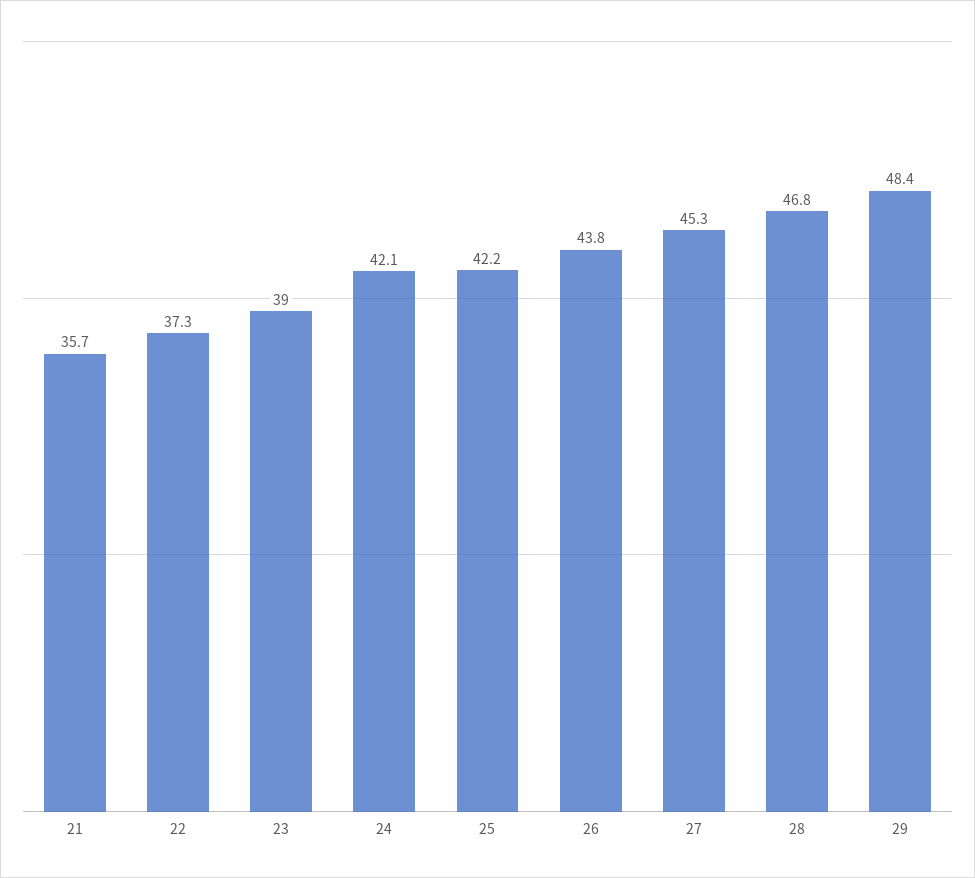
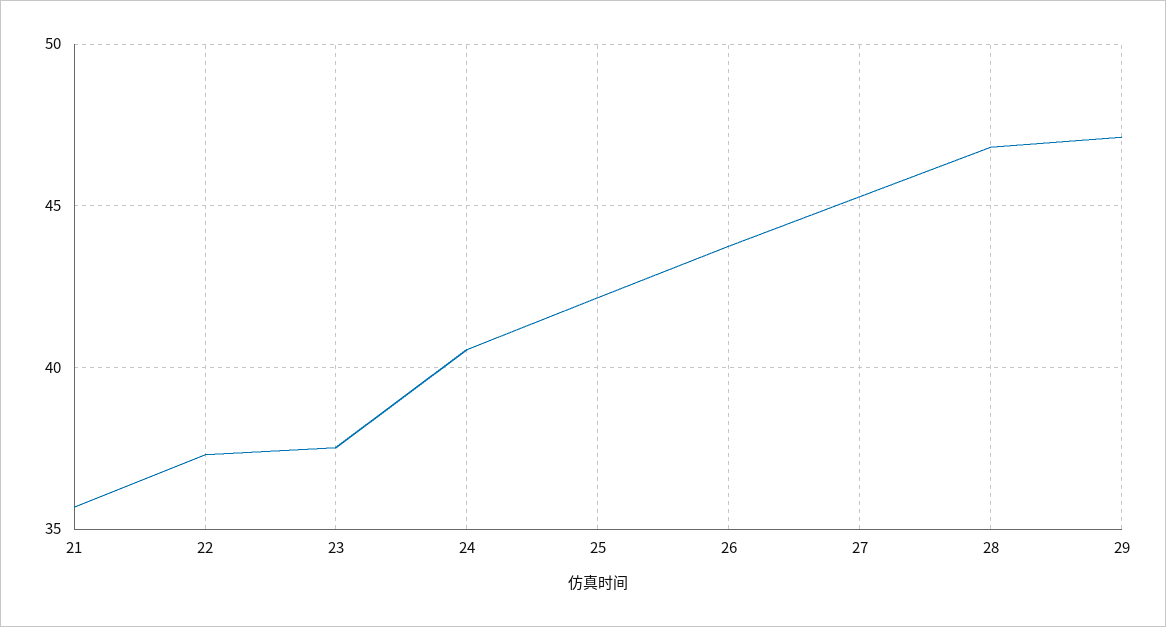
  {
    "21": 35.7,
    "22": 37.3,
-   "23": 39,
+   "23": 37.5,
-   "24": 42.1,
+   "24": 40.5,
    "25": 42.2,
    "26": 43.8,
    "27": 45.3,
    "28": 46.8,
-   "29": 48.4
+   "29": 47
  }

